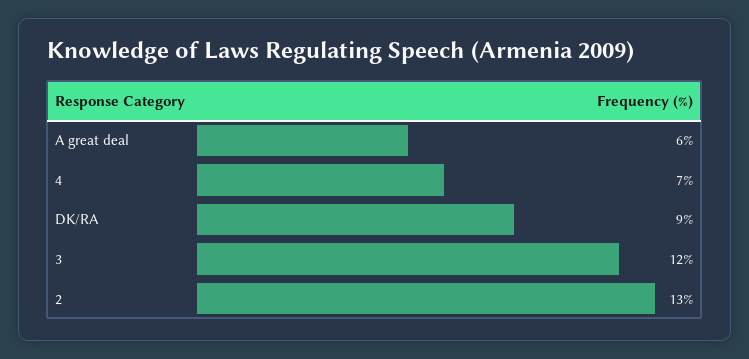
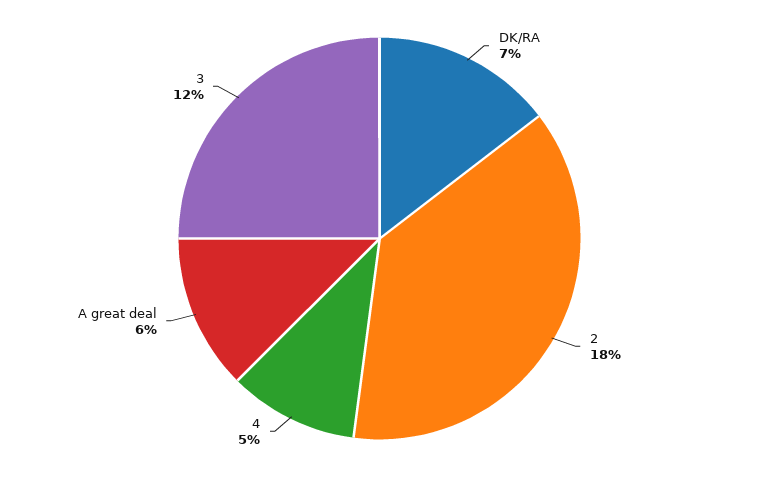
  {
    "A great deal": 6,
-   "4": 7,
+   "4": 5,
-   "DK/RA": 9,
+   "DK/RA": 7,
    "3": 12,
-   "2": 13
+   "2": 18
  }

